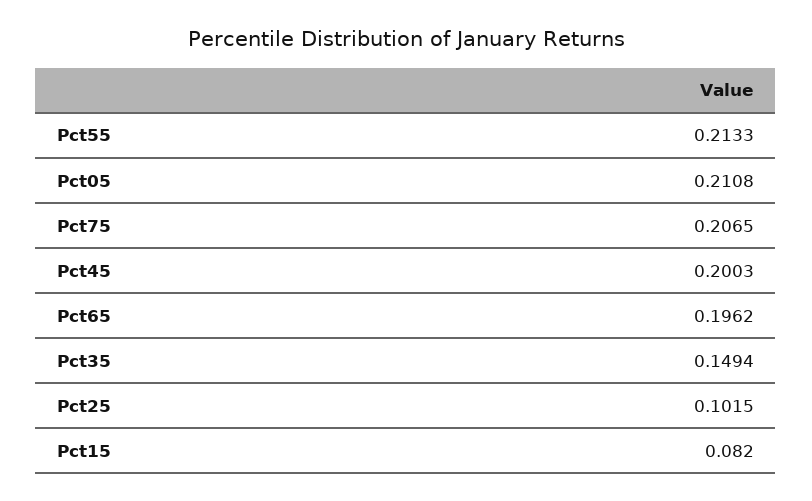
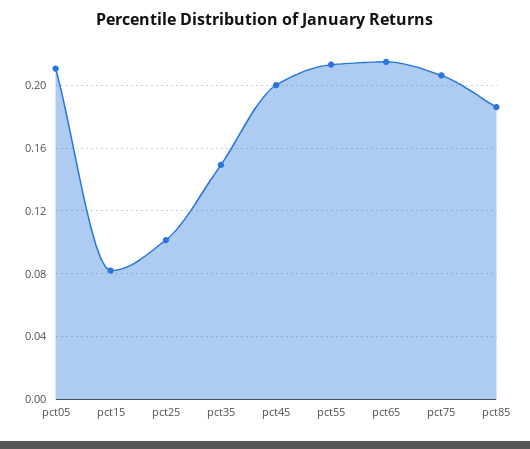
  {
    "Pct55": 0.2133,
    "Pct05": 0.2108,
    "Pct75": 0.2065,
    "Pct45": 0.2003,
-   "Pct65": 0.1962,
+   "Pct65": 0.215,
    "Pct35": 0.1494,
    "Pct25": 0.1015,
-   "Pct15": 0.082
+   "Pct15": 0.082,
+   "pct85": 0.185
  }

